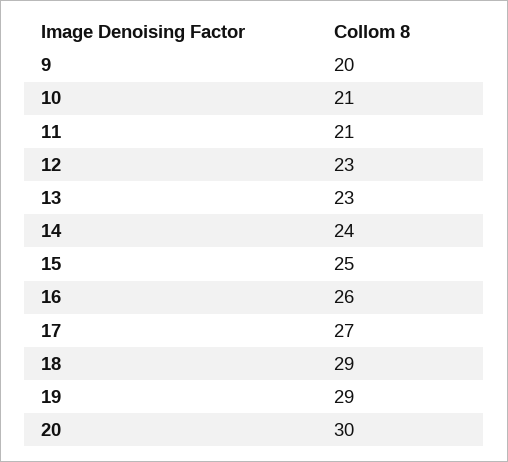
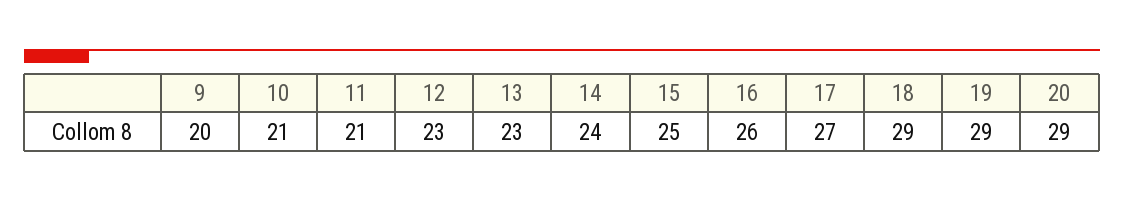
  {
    "9": 20,
    "10": 21,
    "11": 21,
    "12": 23,
    "13": 23,
    "14": 24,
    "15": 25,
    "16": 26,
    "17": 27,
    "18": 29,
    "19": 29,
-   "20": 30
+   "20": 29
  }

